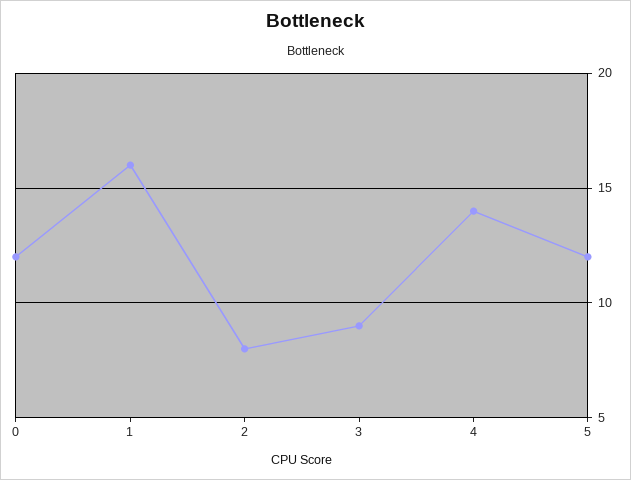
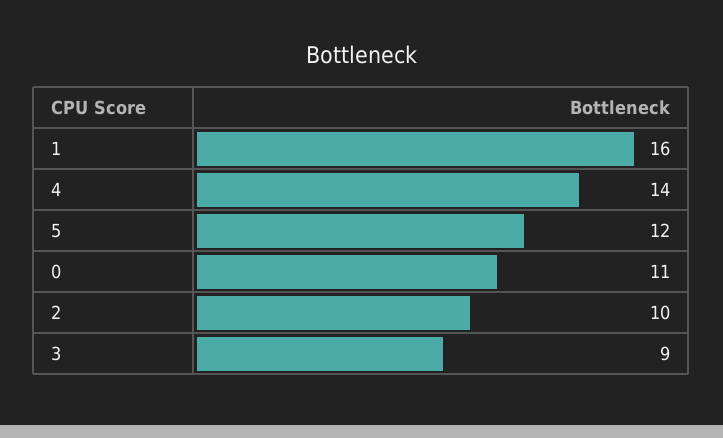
  {
-   "0": 12,
+   "0": 11,
    "1": 16,
-   "2": 8,
+   "2": 10,
    "3": 9,
    "4": 14,
    "5": 12
  }

